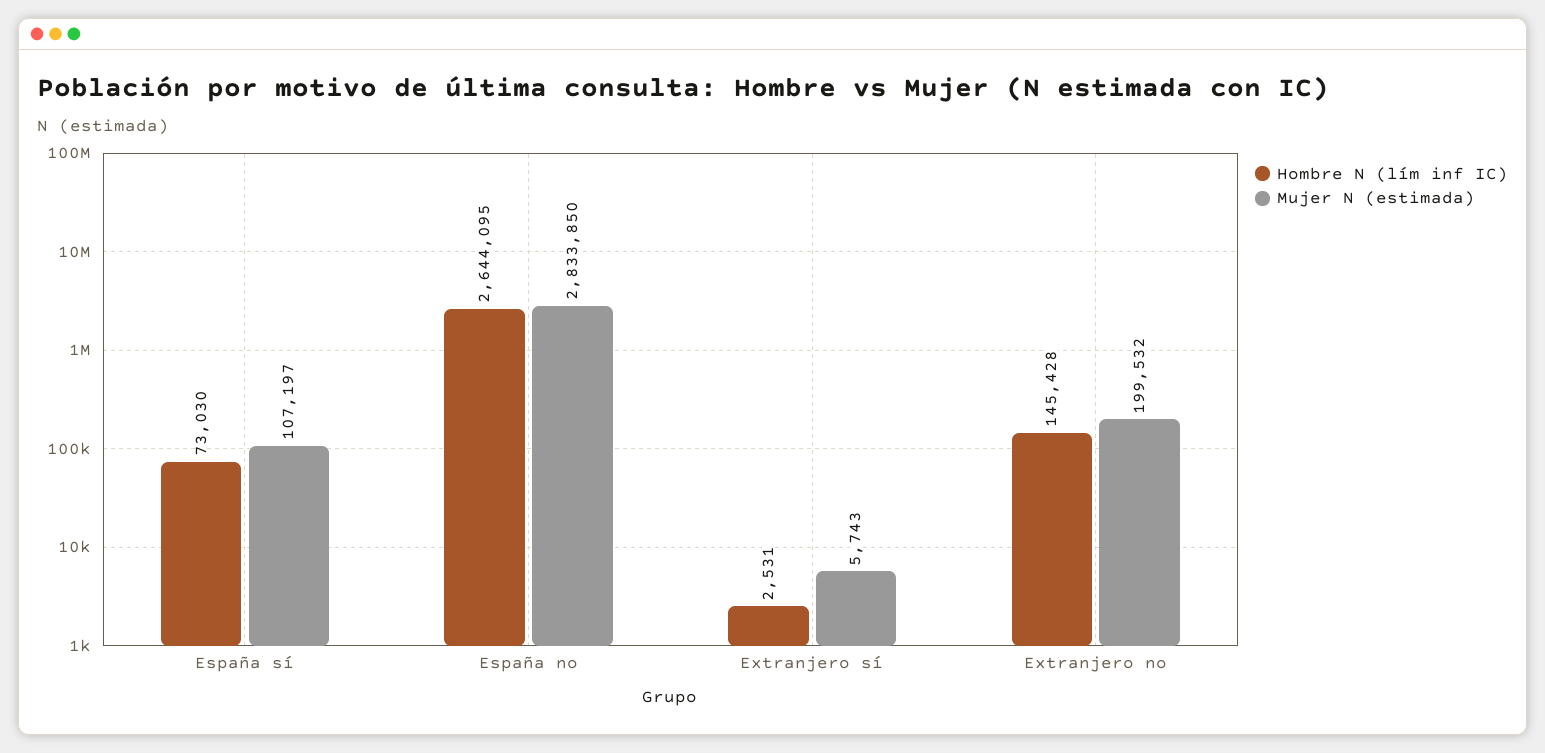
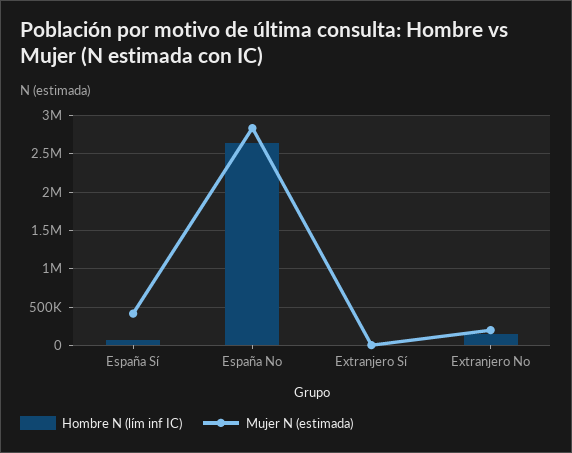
  {
    "Hombre N (lím inf IC)": {
      "España sí": 73030,
      "España no": 2644095,
      "Extranjero sí": 2531,
      "Extranjero no": 145428
    },
    "Mujer N (estimada)": {
-     "España sí": 107197,
+     "España sí": 400000,
      "España no": 2833850,
      "Extranjero sí": 5743,
      "Extranjero no": 199532
    }
  }

